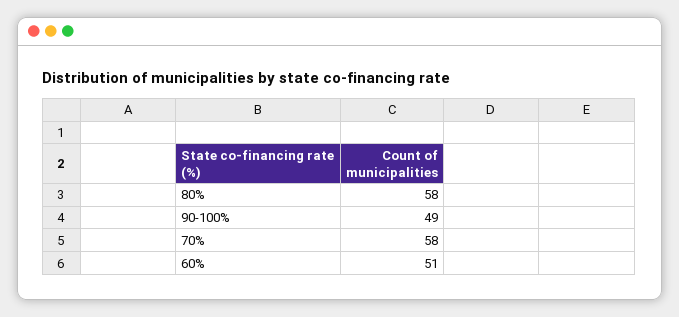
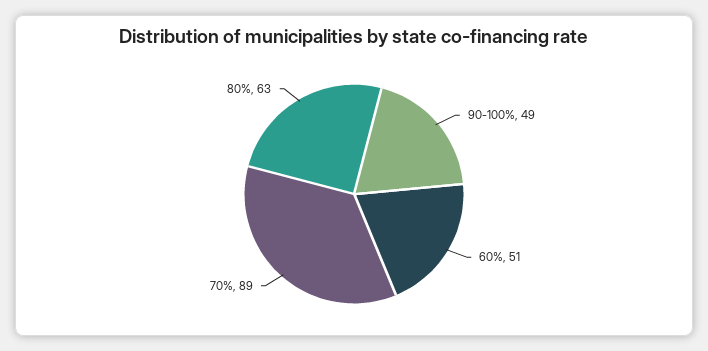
  {
-   "80%": 58,
+   "80%": 63,
    "90-100%": 49,
-   "70%": 58,
+   "70%": 89,
    "60%": 51
  }

